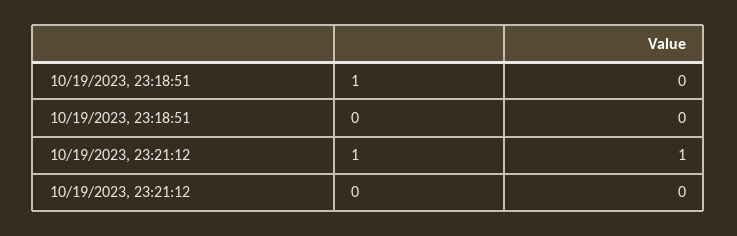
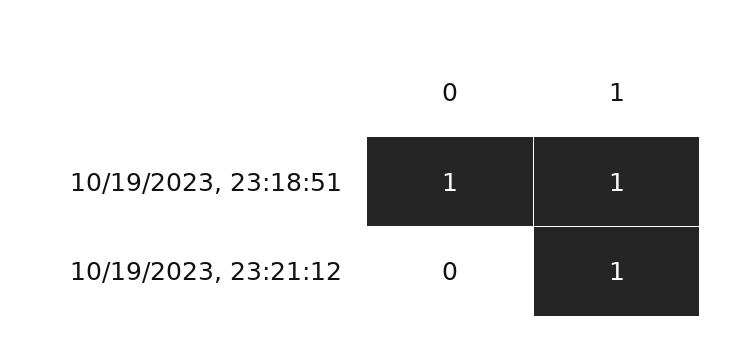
  {
    "10/19/2023, 23:18:51": {
-     "1": 0,
+     "1": 1,
-     "0": 0
+     "0": 1
    },
    "10/19/2023, 23:21:12": {
      "1": 1,
      "0": 0
    }
  }

